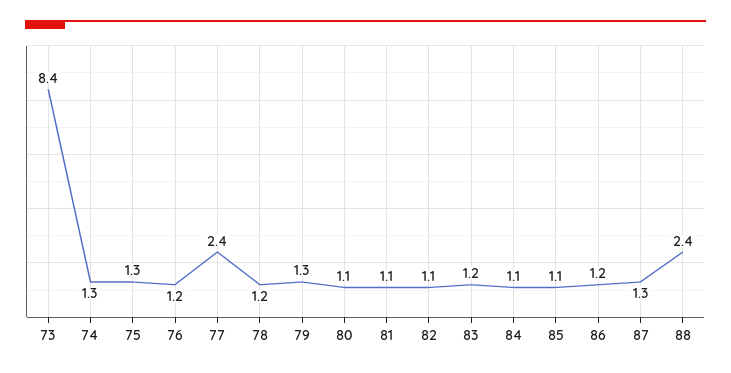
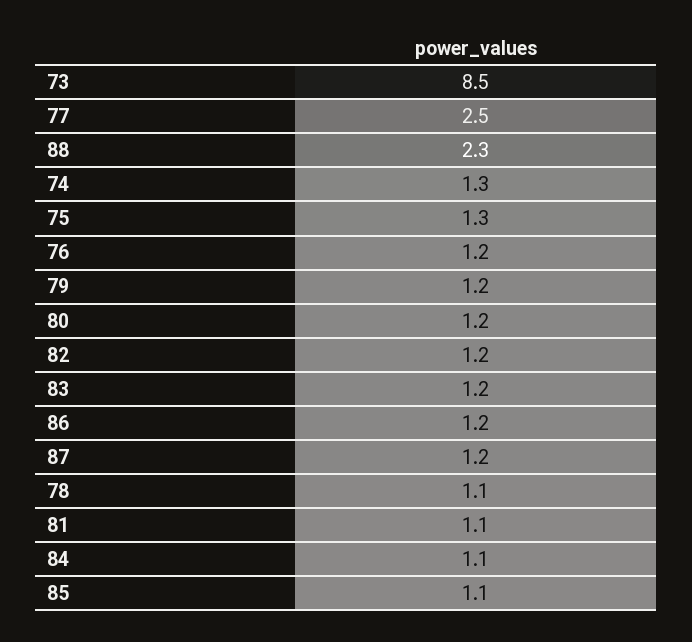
  {
-   "73": 8.4,
+   "73": 8.5,
    "74": 1.3,
    "75": 1.3,
    "76": 1.2,
-   "77": 2.4,
+   "77": 2.5,
-   "78": 1.2,
+   "78": 1.1,
-   "79": 1.3,
+   "79": 1.2,
-   "80": 1.1,
+   "80": 1.2,
    "81": 1.1,
-   "82": 1.1,
+   "82": 1.2,
    "83": 1.2,
    "84": 1.1,
    "85": 1.1,
    "86": 1.2,
-   "87": 1.3,
+   "87": 1.2,
-   "88": 2.4
+   "88": 2.3
  }

